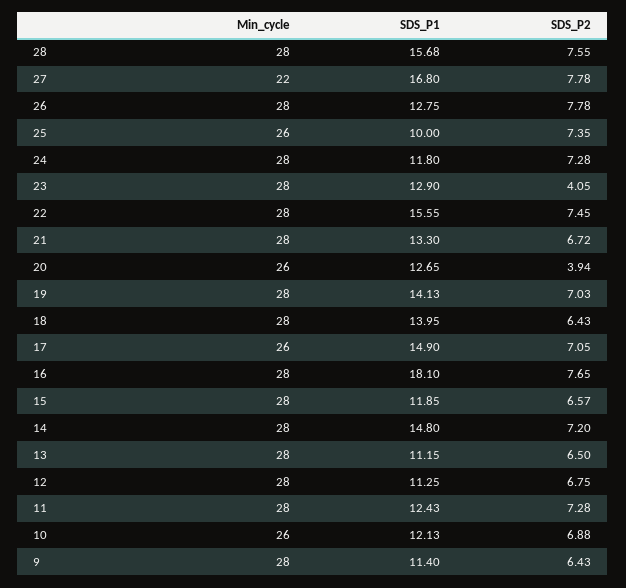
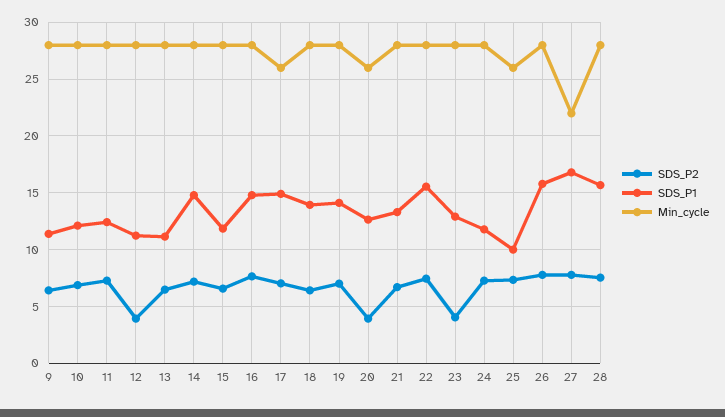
  {
    "Min_cycle": {
      "28": 28,
      "27": 22,
      "26": 28,
      "25": 26,
      "24": 28,
      "23": 28,
      "22": 28,
      "21": 28,
      "20": 26,
      "19": 28,
      "18": 28,
      "17": 26,
      "16": 28,
      "15": 28,
      "14": 28,
      "13": 28,
      "12": 28,
      "11": 28,
-     "10": 26,
+     "10": 28,
      "9": 28
    },
    "SDS_P1": {
      "28": 15.68,
      "27": 16.8,
-     "26": 12.75,
+     "26": 16,
      "25": 10,
      "24": 11.8,
      "23": 12.9,
      "22": 15.55,
      "21": 13.3,
      "20": 12.65,
      "19": 14.13,
      "18": 13.95,
      "17": 14.9,
-     "16": 18.1,
+     "16": 15,
      "15": 11.85,
      "14": 14.8,
      "13": 11.15,
      "12": 11.25,
      "11": 12.43,
      "10": 12.13,
      "9": 11.4
    },
    "SDS_P2": {
      "28": 7.55,
      "27": 7.78,
      "26": 7.78,
      "25": 7.35,
      "24": 7.28,
      "23": 4.05,
      "22": 7.45,
      "21": 6.72,
      "20": 3.94,
      "19": 7.03,
      "18": 6.43,
      "17": 7.05,
      "16": 7.65,
      "15": 6.57,
      "14": 7.2,
      "13": 6.5,
-     "12": 6.75,
+     "12": 4,
      "11": 7.28,
      "10": 6.88,
      "9": 6.43
    }
  }

